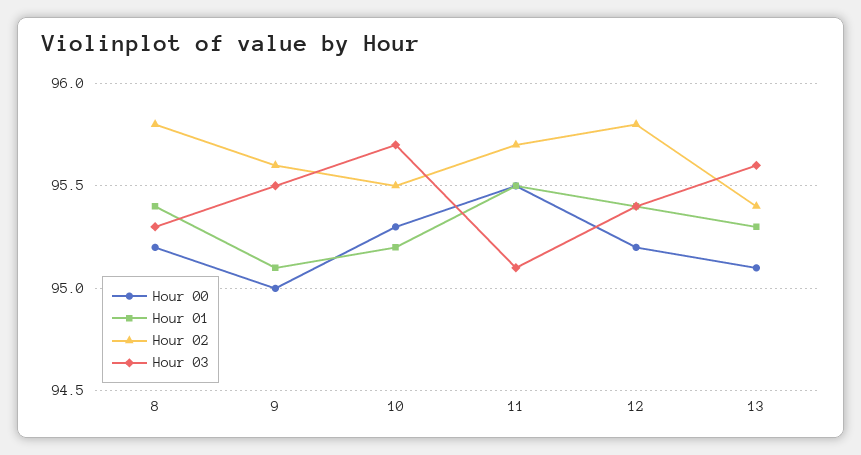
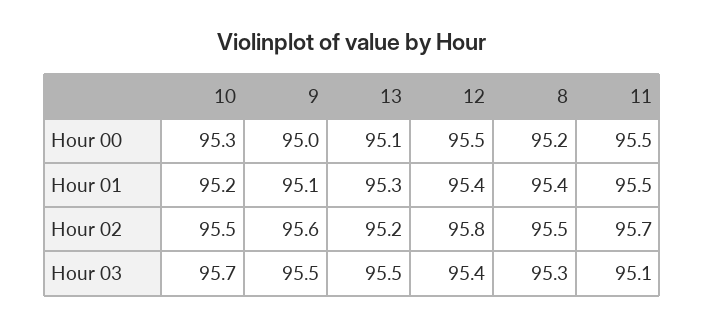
  {
    "Hour 00": {
      "8": 95.2,
      "9": 95,
      "10": 95.3,
      "11": 95.5,
-     "12": 95.2,
+     "12": 95.5,
      "13": 95.1
    },
    "Hour 01": {
      "8": 95.4,
      "9": 95.1,
      "10": 95.2,
      "11": 95.5,
      "12": 95.4,
      "13": 95.3
    },
    "Hour 02": {
-     "8": 95.8,
+     "8": 95.5,
      "9": 95.6,
      "10": 95.5,
      "11": 95.7,
      "12": 95.8,
-     "13": 95.4
+     "13": 95.2
    },
    "Hour 03": {
      "8": 95.3,
      "9": 95.5,
      "10": 95.7,
      "11": 95.1,
      "12": 95.4,
-     "13": 95.6
+     "13": 95.5
    }
  }

